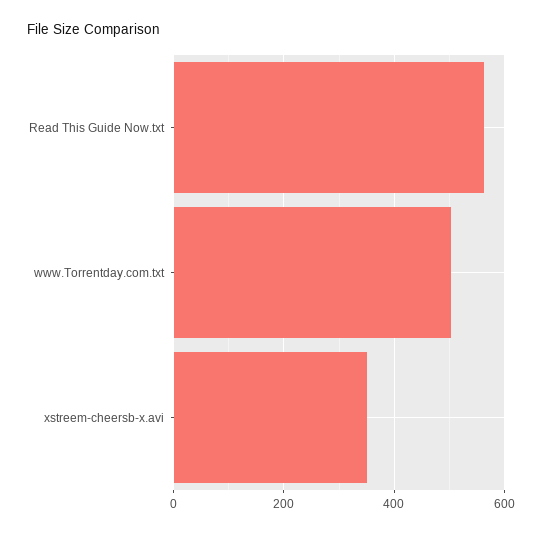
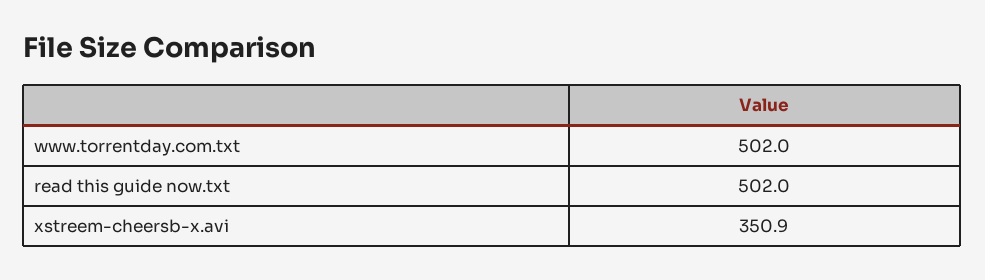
  {
-   "Read This Guide Now.txt": 560,
+   "Read This Guide Now.txt": 502,
    "www.Torrentday.com.txt": 502,
    "xstreem-cheersb-x.avi": 350.9
  }

